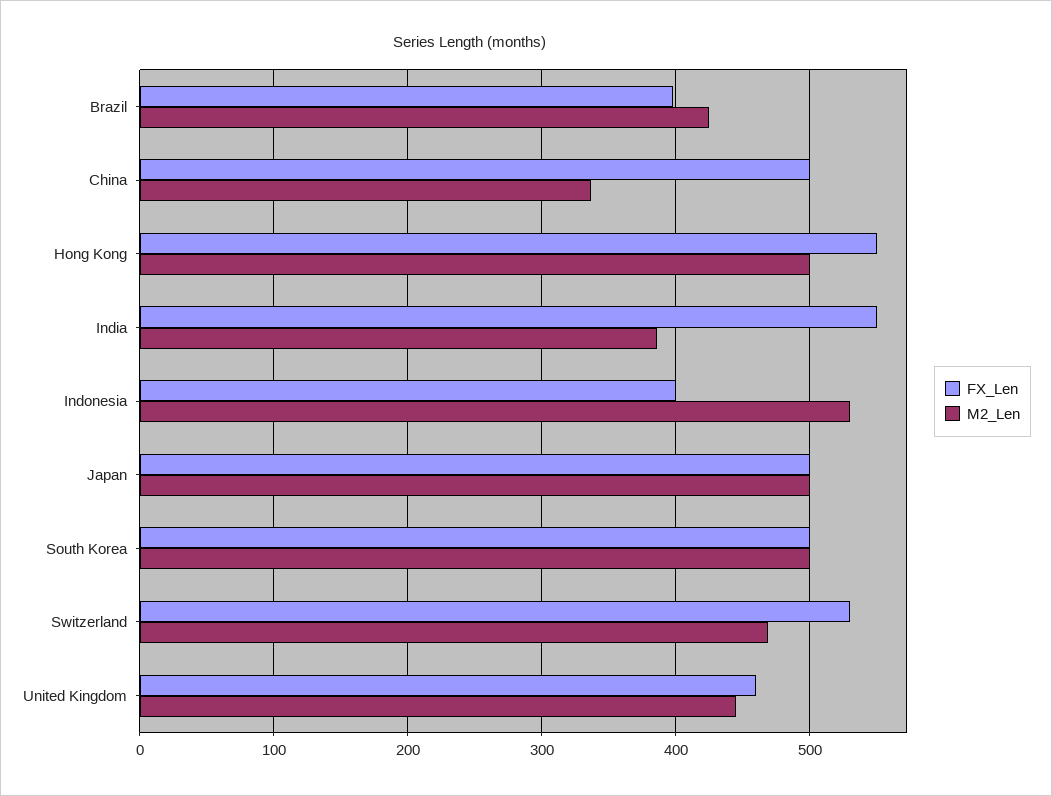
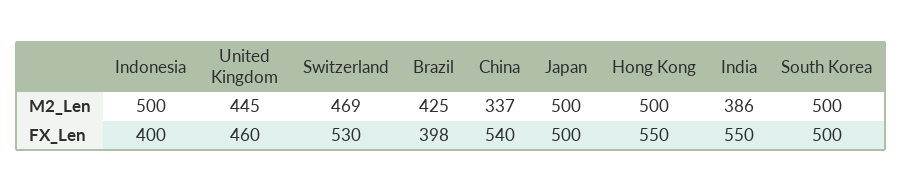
  {
    "FX_Len": {
      "Brazil": 398,
-     "China": 500,
+     "China": 540,
      "Hong Kong": 550,
      "India": 550,
      "Indonesia": 400,
      "Japan": 500,
      "South Korea": 500,
      "Switzerland": 530,
      "United Kingdom": 460
    },
    "M2_Len": {
      "Brazil": 425,
      "China": 337,
      "Hong Kong": 500,
      "India": 386,
-     "Indonesia": 530,
+     "Indonesia": 500,
      "Japan": 500,
      "South Korea": 500,
      "Switzerland": 469,
      "United Kingdom": 445
    }
  }

